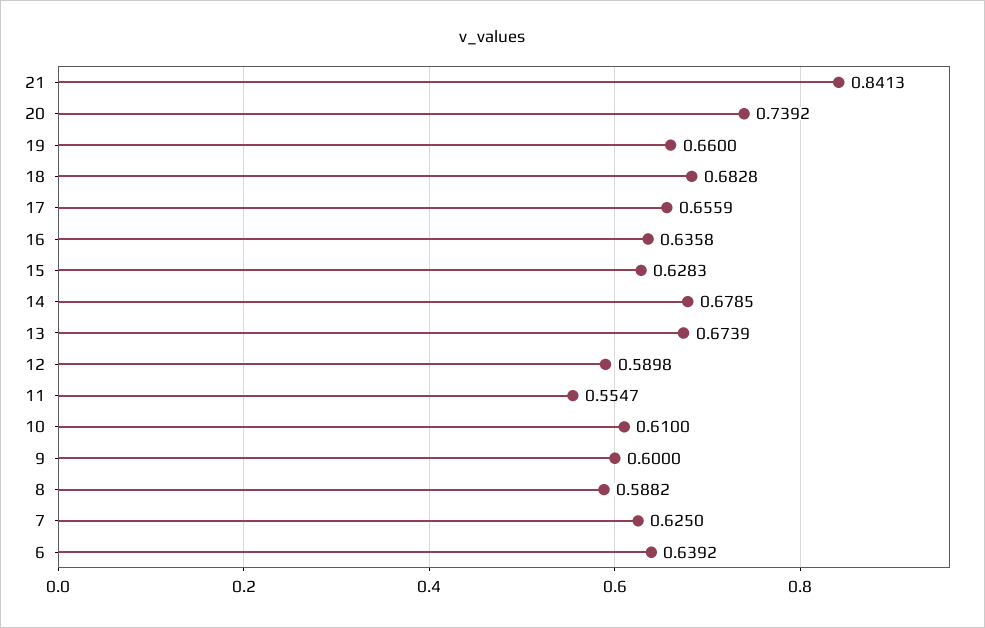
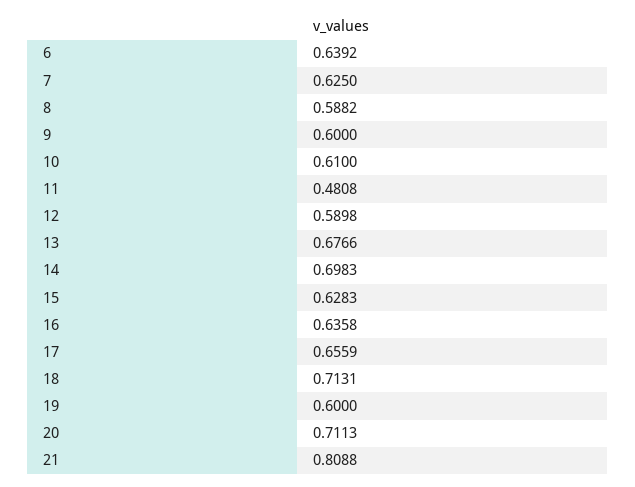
  {
-   "21": 0.8413,
+   "21": 0.8088,
-   "20": 0.7392,
+   "20": 0.7113,
-   "19": 0.66,
+   "19": 0.6,
-   "18": 0.6828,
+   "18": 0.7131,
    "17": 0.6559,
    "16": 0.6358,
    "15": 0.6283,
-   "14": 0.6785,
+   "14": 0.6983,
-   "13": 0.6739,
+   "13": 0.6766,
    "12": 0.5898,
-   "11": 0.5547,
+   "11": 0.4808,
    "10": 0.61,
    "9": 0.6,
    "8": 0.5882,
    "7": 0.625,
    "6": 0.6392
  }

